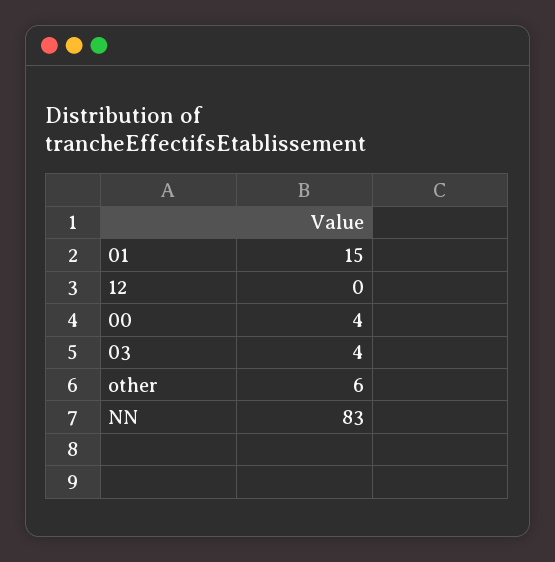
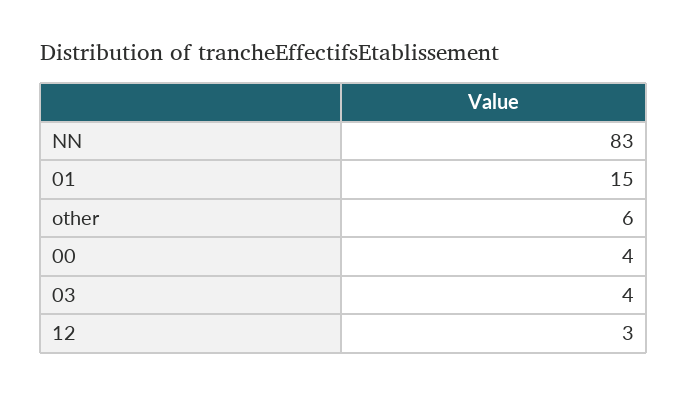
  {
    "01": 15,
-   "12": 0,
+   "12": 3,
    "00": 4,
    "03": 4,
    "other": 6,
    "NN": 83
  }

